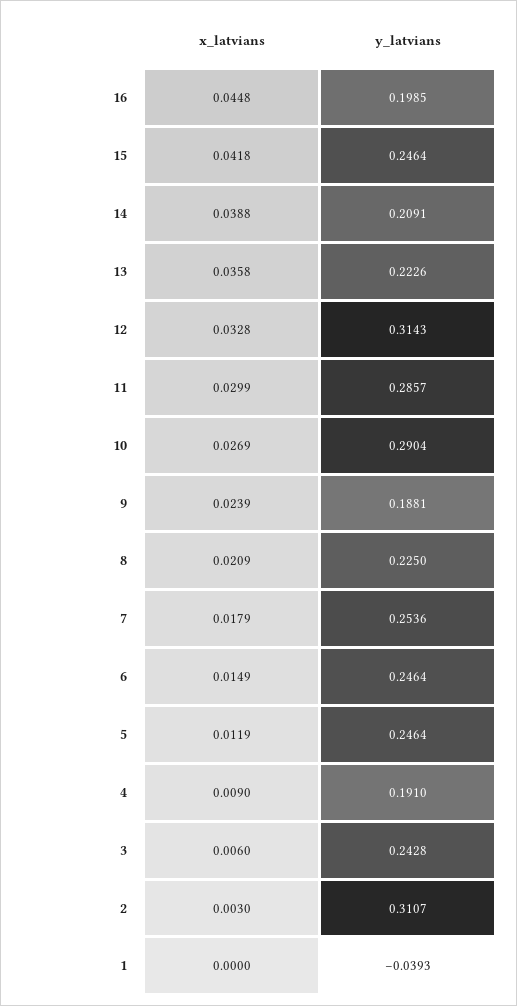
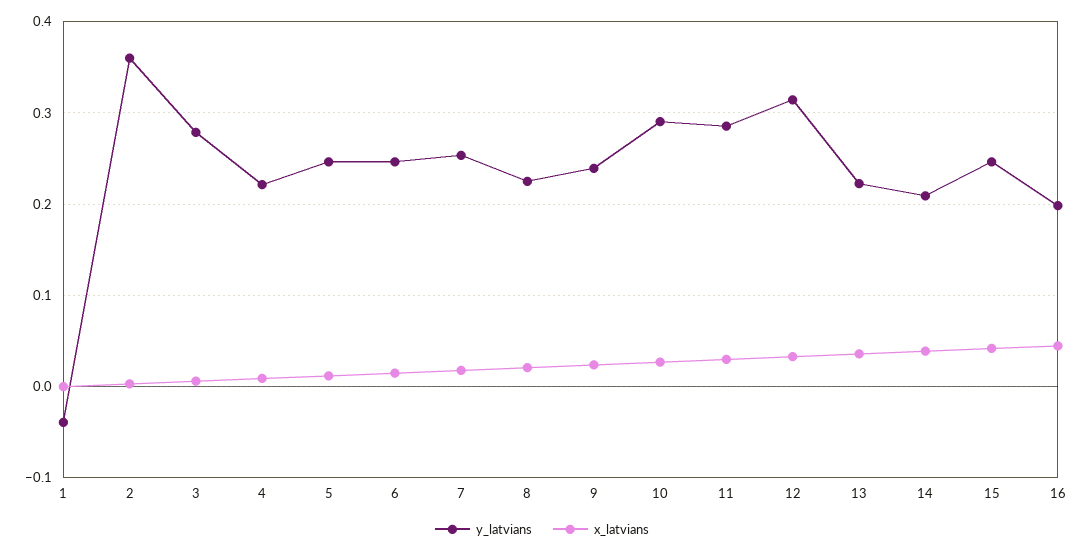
  {
    "x_latvians": {
      "16": 0.0448,
      "15": 0.0418,
      "14": 0.0388,
      "13": 0.0358,
      "12": 0.0328,
      "11": 0.0299,
      "10": 0.0269,
      "9": 0.0239,
      "8": 0.0209,
      "7": 0.0179,
      "6": 0.0149,
      "5": 0.0119,
      "4": 0.009,
      "3": 0.006,
      "2": 0.003,
      "1": 0
    },
    "y_latvians": {
      "16": 0.1985,
      "15": 0.2464,
      "14": 0.2091,
      "13": 0.2226,
      "12": 0.3143,
      "11": 0.2857,
      "10": 0.2904,
-     "9": 0.1881,
+     "9": 0.24,
      "8": 0.225,
      "7": 0.2536,
      "6": 0.2464,
      "5": 0.2464,
-     "4": 0.191,
+     "4": 0.22,
-     "3": 0.2428,
+     "3": 0.28,
-     "2": 0.3107,
+     "2": 0.36,
      "1": -0.0393
    }
  }

